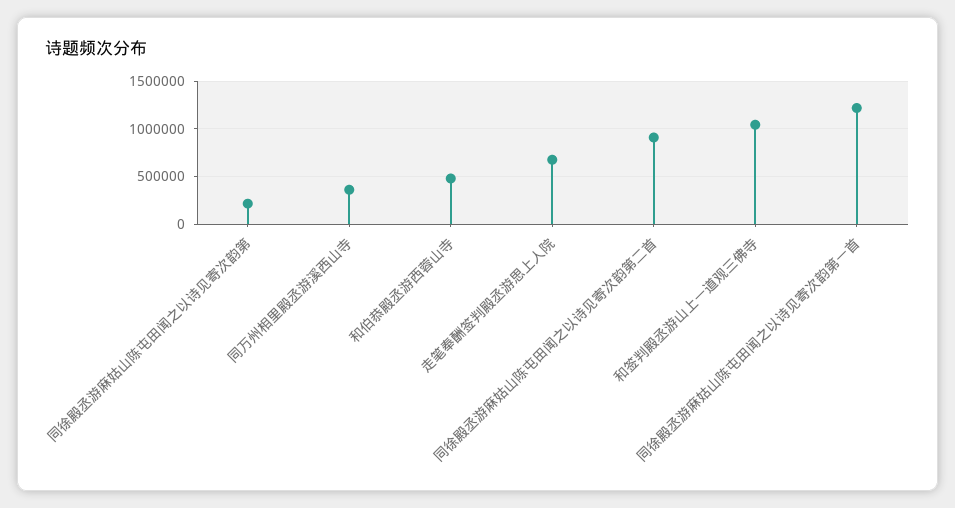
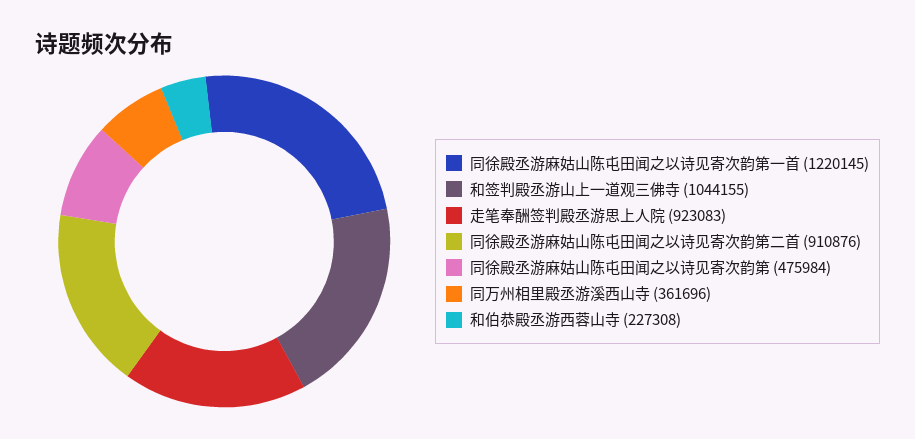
  {
-   "同徐殿丞游麻姑山陈屯田闻之以诗见寄次韵第": 200000,
+   "同徐殿丞游麻姑山陈屯田闻之以诗见寄次韵第": 475984,
    "同万州相里殿丞游溪西山寺": 361696,
-   "和伯恭殿丞游西蓉山寺": 500000,
+   "和伯恭殿丞游西蓉山寺": 227308,
-   "走笔奉酬签判殿丞游思上人院": 700000,
+   "走笔奉酬签判殿丞游思上人院": 923083,
    "同徐殿丞游麻姑山陈屯田闻之以诗见寄次韵第二首": 910876,
    "和签判殿丞游山上一道观三佛寺": 1044155,
    "同徐殿丞游麻姑山陈屯田闻之以诗见寄次韵第一首": 1220145
  }

